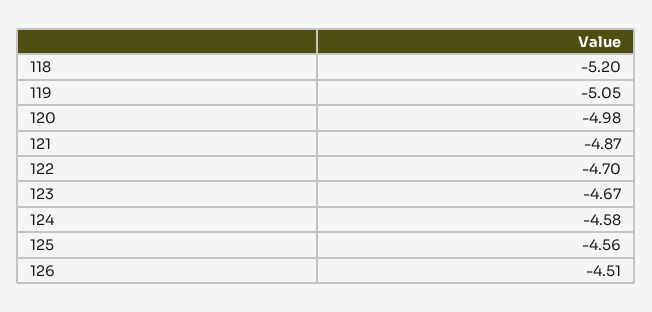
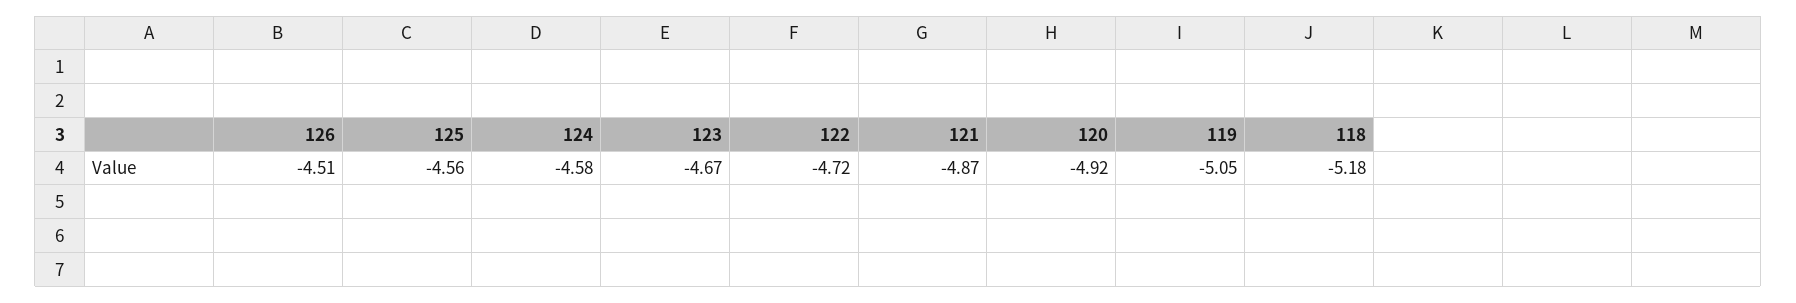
  {
-   "118": -5.2,
+   "118": -5.18,
    "119": -5.05,
-   "120": -4.98,
+   "120": -4.92,
    "121": -4.87,
-   "122": -4.7,
+   "122": -4.72,
    "123": -4.67,
    "124": -4.58,
    "125": -4.56,
    "126": -4.51
  }

